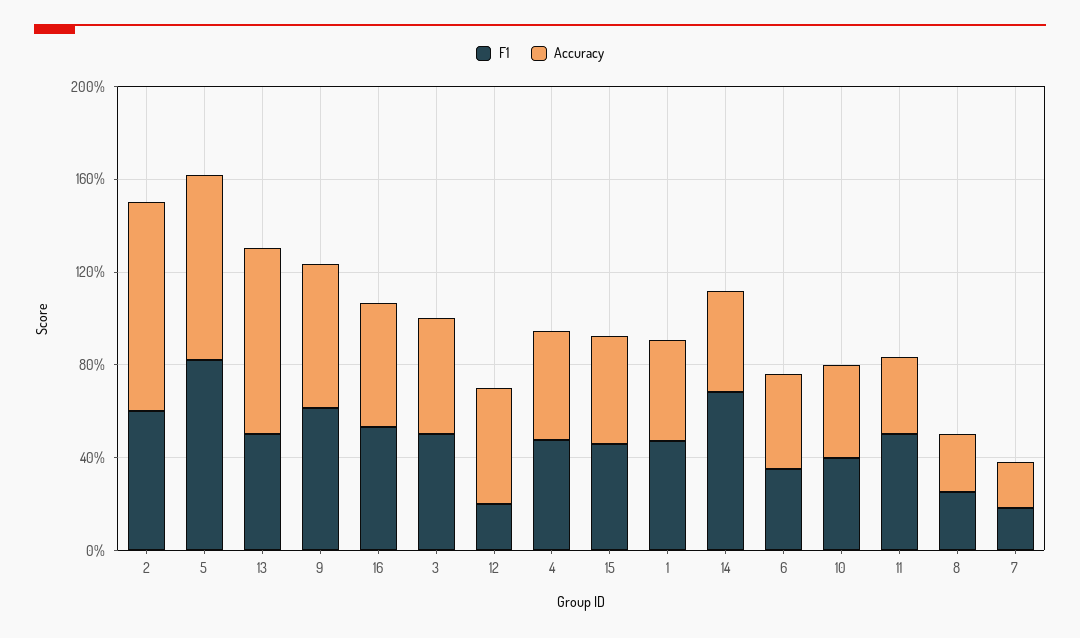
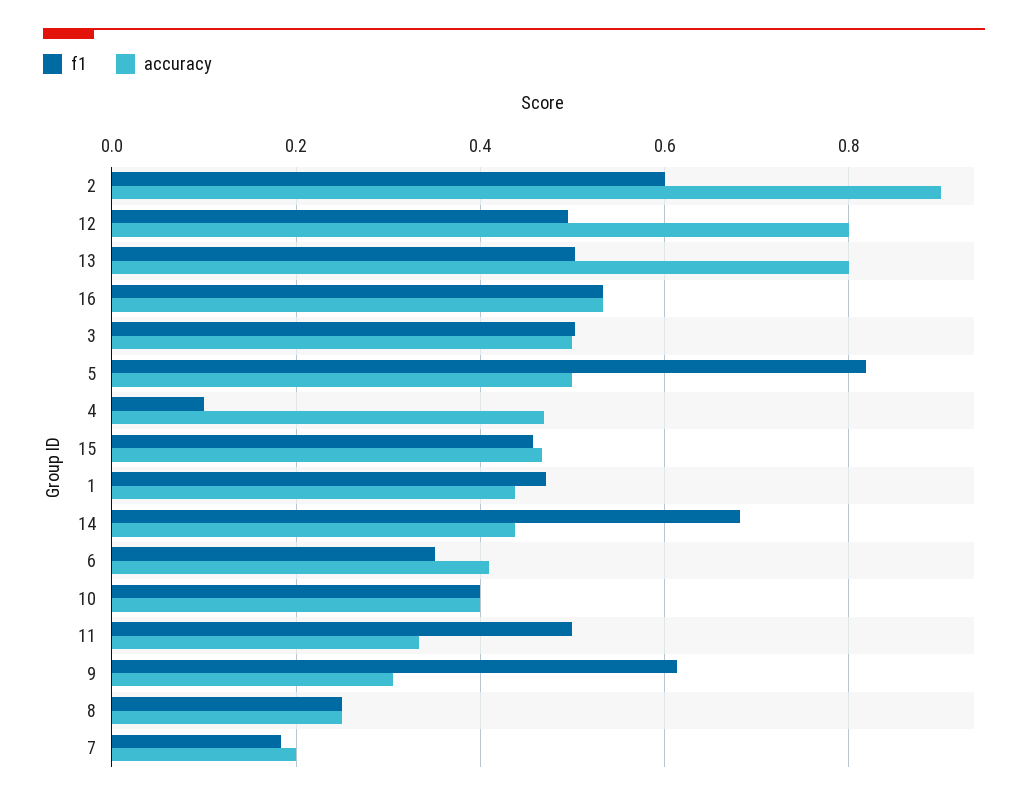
  {
    "F1": {
      "2": 0.6,
      "5": 0.82,
      "13": 0.5,
      "9": 0.62,
      "16": 0.54,
      "3": 0.5,
-     "12": 0.2,
+     "12": 0.5,
-     "4": 0.5,
+     "4": 0.1,
      "15": 0.46,
      "1": 0.48,
      "14": 0.68,
      "6": 0.36,
      "10": 0.4,
      "11": 0.5,
      "8": 0.26,
      "7": 0.18
    },
    "Accuracy": {
      "2": 0.9,
-     "5": 0.8,
+     "5": 0.5,
      "13": 0.8,
-     "9": 0.6,
+     "9": 0.3,
      "16": 0.54,
      "3": 0.5,
-     "12": 0.5,
+     "12": 0.8,
      "4": 0.46,
      "15": 0.46,
      "1": 0.44,
      "14": 0.44,
      "6": 0.4,
      "10": 0.4,
      "11": 0.34,
      "8": 0.26,
      "7": 0.2
    }
  }

